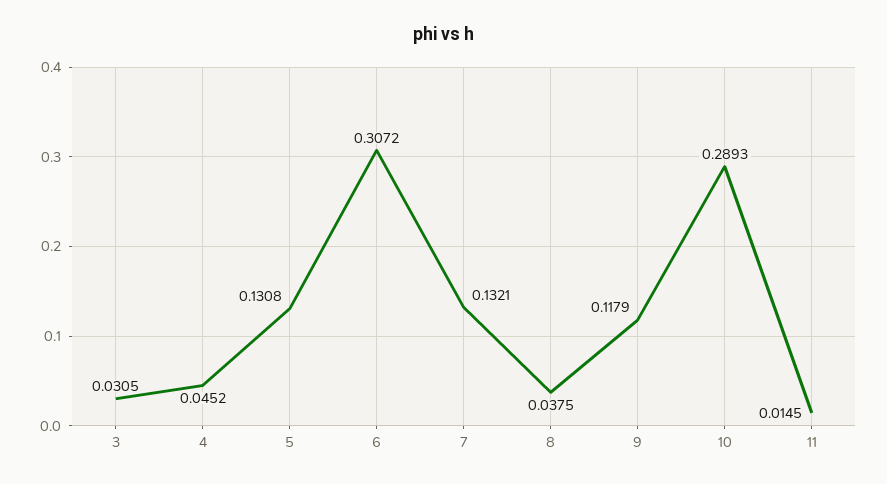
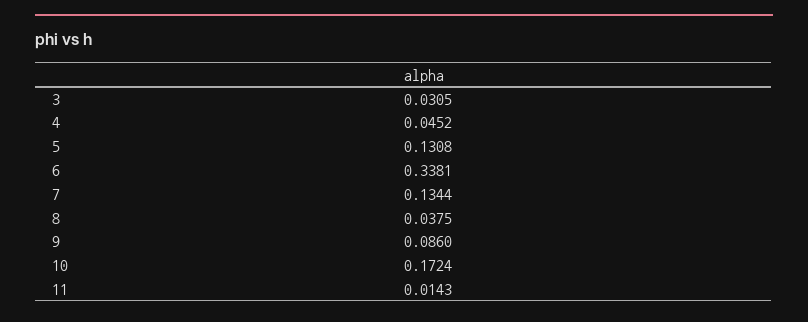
  {
    "3": 0.0305,
    "4": 0.0452,
    "5": 0.1308,
-   "6": 0.3072,
+   "6": 0.3381,
-   "7": 0.1321,
+   "7": 0.1344,
    "8": 0.0375,
-   "9": 0.1179,
+   "9": 0.086,
-   "10": 0.2893,
+   "10": 0.1724,
-   "11": 0.0145
+   "11": 0.0143
  }

